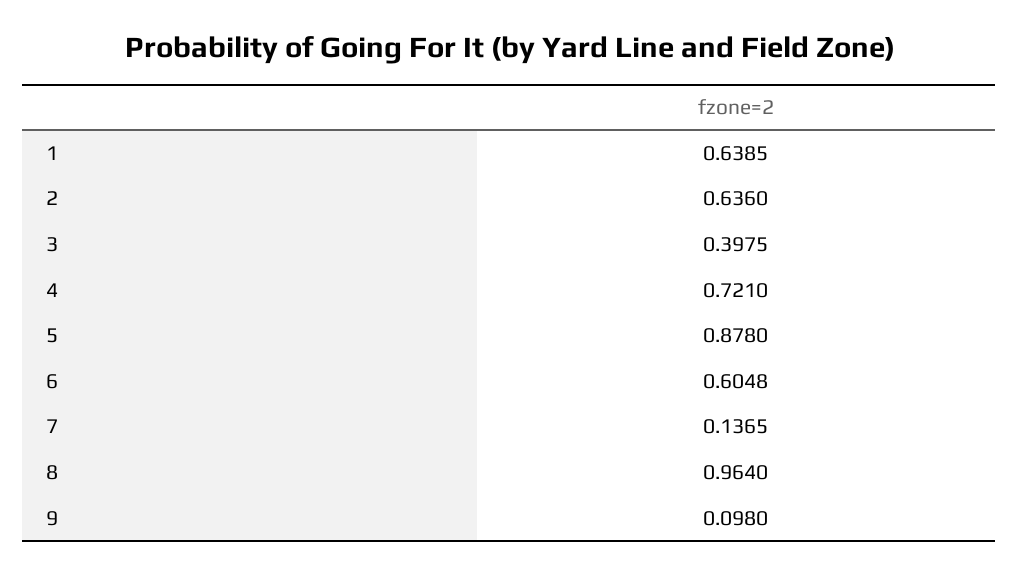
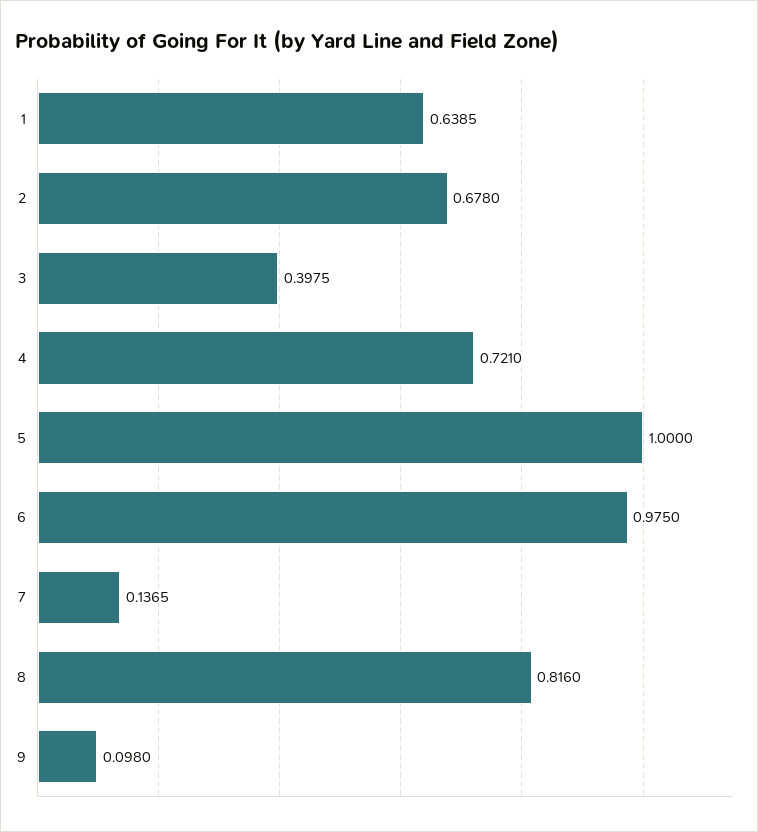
  {
    "1": 0.6385,
-   "2": 0.636,
+   "2": 0.678,
    "3": 0.3975,
    "4": 0.721,
-   "5": 0.878,
+   "5": 1,
-   "6": 0.6048,
+   "6": 0.975,
    "7": 0.1365,
-   "8": 0.964,
+   "8": 0.816,
    "9": 0.098
  }

